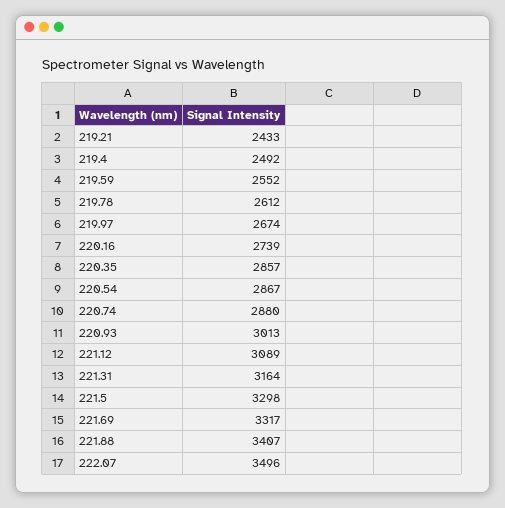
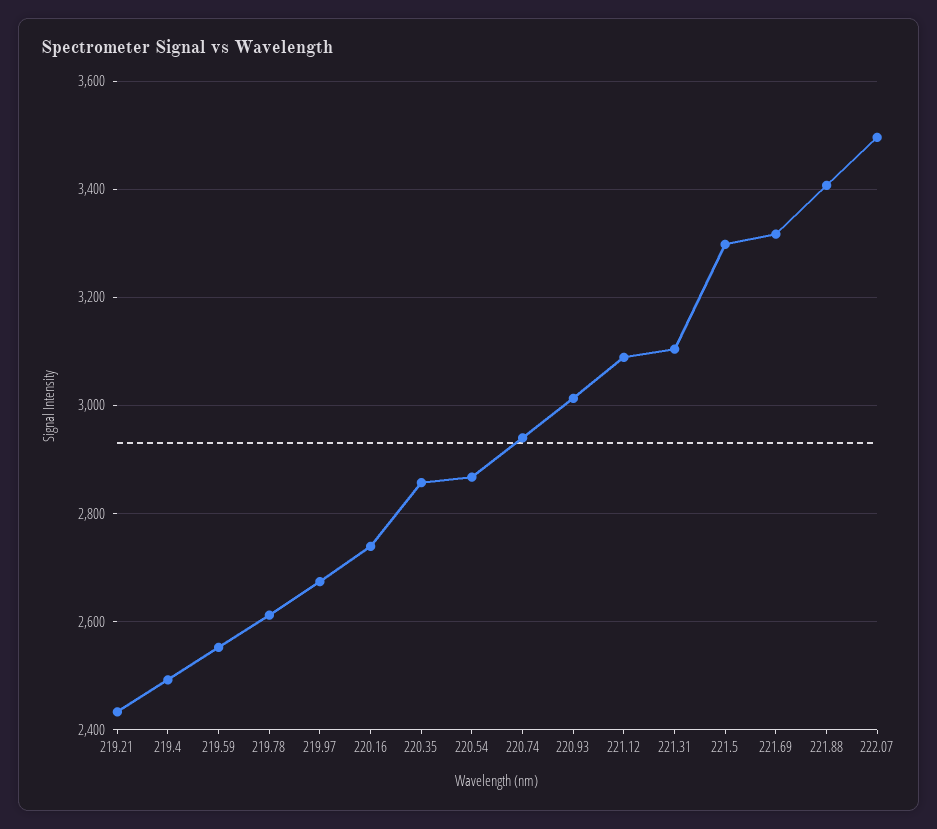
  {
    "219.21": 2433,
    "219.4": 2492,
    "219.59": 2552,
    "219.78": 2612,
    "219.97": 2674,
    "220.16": 2739,
    "220.35": 2857,
    "220.54": 2867,
-   "220.74": 2880,
+   "220.74": 2940,
    "220.93": 3013,
    "221.12": 3089,
-   "221.31": 3164,
+   "221.31": 3100,
    "221.5": 3298,
    "221.69": 3317,
    "221.88": 3407,
    "222.07": 3496
  }

